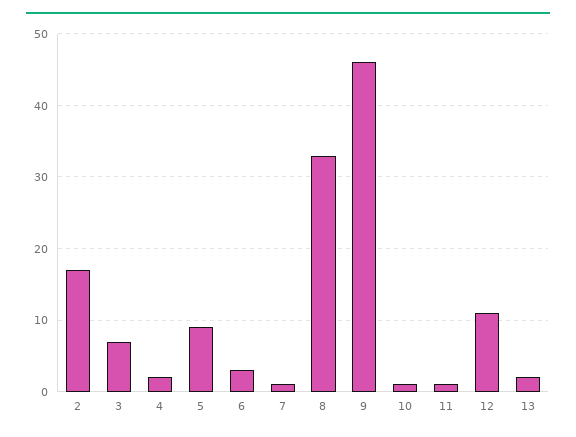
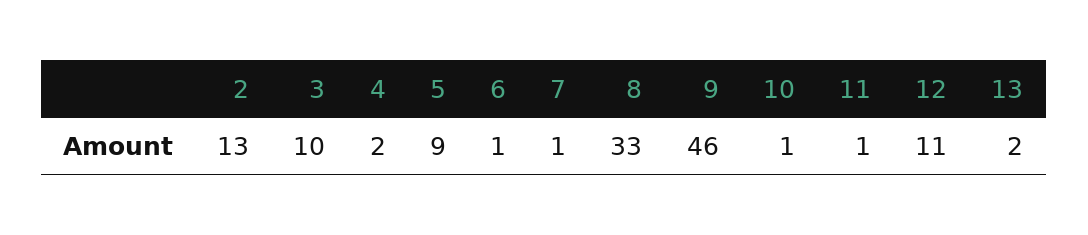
  {
-   "2": 17,
+   "2": 13,
-   "3": 7,
+   "3": 10,
    "4": 2,
    "5": 9,
-   "6": 3,
+   "6": 1,
    "7": 1,
    "8": 33,
    "9": 46,
    "10": 1,
    "11": 1,
    "12": 11,
    "13": 2
  }

